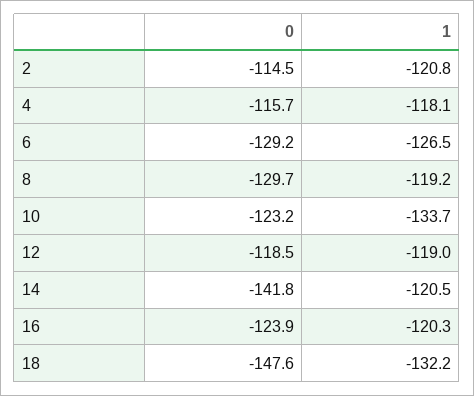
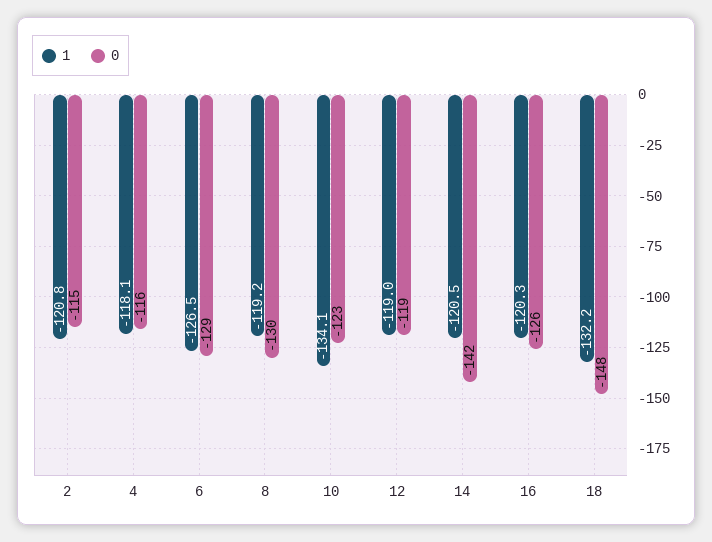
  {
    "0": {
      "2": -114.5,
      "4": -115.7,
      "6": -129.2,
      "8": -129.7,
      "10": -123.2,
      "12": -118.5,
      "14": -141.8,
-     "16": -123.9,
+     "16": -126,
      "18": -147.6
    },
    "1": {
      "2": -120.8,
      "4": -118.1,
      "6": -126.5,
      "8": -119.2,
-     "10": -133.7,
+     "10": -134.1,
      "12": -119,
      "14": -120.5,
      "16": -120.3,
      "18": -132.2
    }
  }

